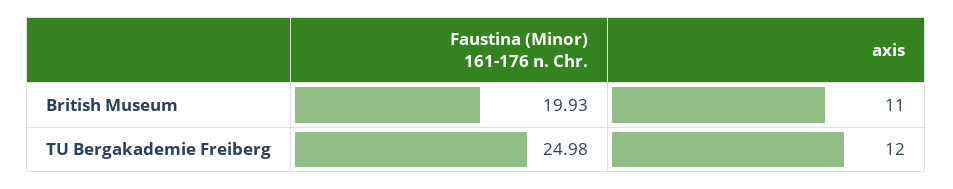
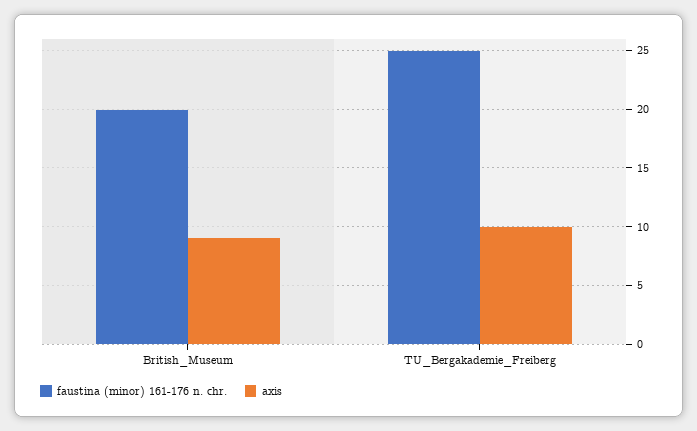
  {
    "Faustina (Minor) 161-176 n. Chr.": {
      "British Museum": 19.93,
      "TU Bergakademie Freiberg": 24.98
    },
    "axis": {
-     "British Museum": 11,
+     "British Museum": 9,
-     "TU Bergakademie Freiberg": 12
+     "TU Bergakademie Freiberg": 10
    }
  }

